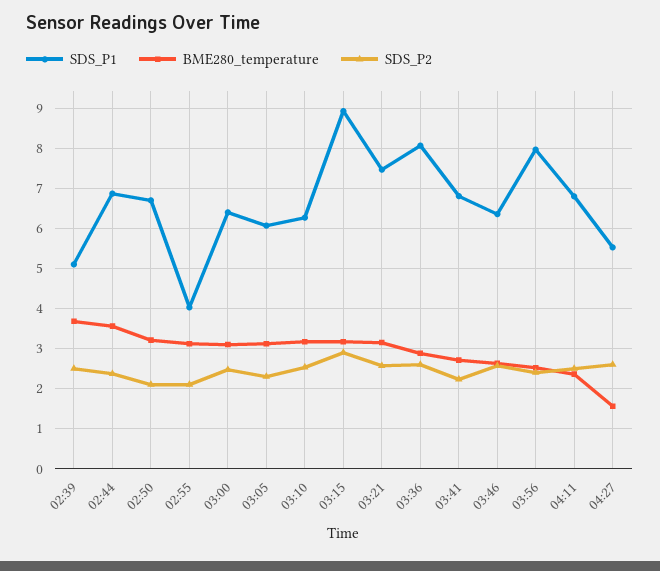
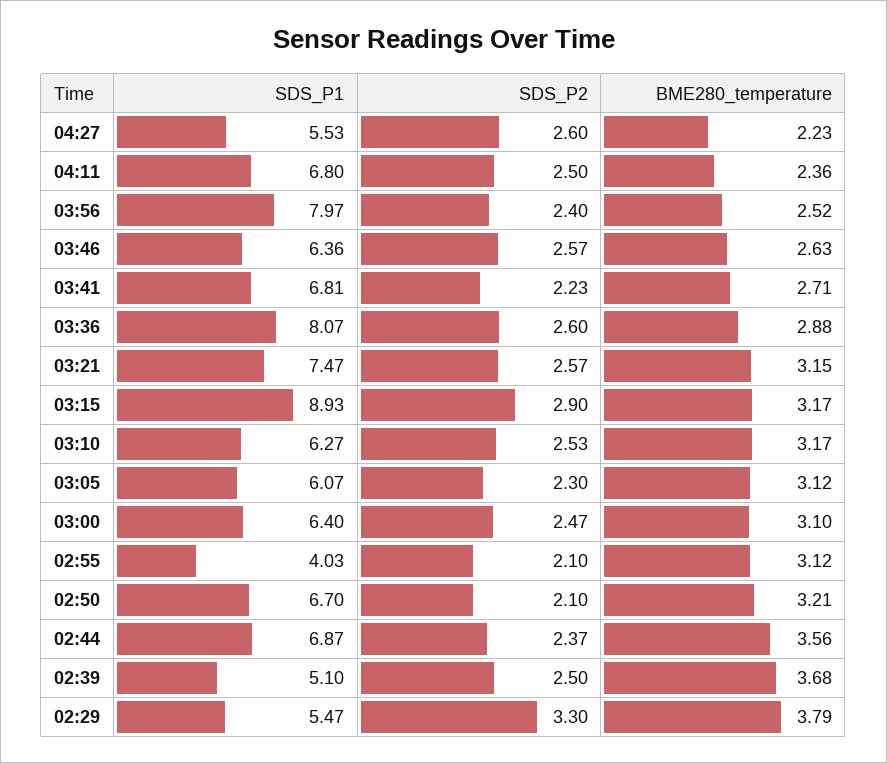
  {
    "SDS_P1": {
      "02:39": 5.1,
      "02:44": 6.87,
      "02:50": 6.7,
      "02:55": 4.03,
      "03:00": 6.4,
      "03:05": 6.07,
      "03:10": 6.27,
      "03:15": 8.93,
      "03:21": 7.47,
      "03:36": 8.07,
      "03:41": 6.81,
      "03:46": 6.36,
      "03:56": 7.97,
      "04:11": 6.8,
-     "04:27": 5.53
+     "04:27": 5.53,
+     "02:29": 5.47
    },
    "BME280_temperature": {
      "02:39": 3.68,
      "02:44": 3.56,
      "02:50": 3.21,
      "02:55": 3.12,
      "03:00": 3.1,
      "03:05": 3.12,
      "03:10": 3.17,
      "03:15": 3.17,
      "03:21": 3.15,
      "03:36": 2.88,
      "03:41": 2.71,
      "03:46": 2.63,
      "03:56": 2.52,
      "04:11": 2.36,
-     "04:27": 1.6
+     "04:27": 2.23,
+     "02:29": 3.79
    },
    "SDS_P2": {
      "02:39": 2.5,
      "02:44": 2.37,
      "02:50": 2.1,
      "02:55": 2.1,
      "03:00": 2.47,
      "03:05": 2.3,
      "03:10": 2.53,
      "03:15": 2.9,
      "03:21": 2.57,
      "03:36": 2.6,
      "03:41": 2.23,
      "03:46": 2.57,
      "03:56": 2.4,
      "04:11": 2.5,
-     "04:27": 2.6
+     "04:27": 2.6,
+     "02:29": 3.3
    }
  }

